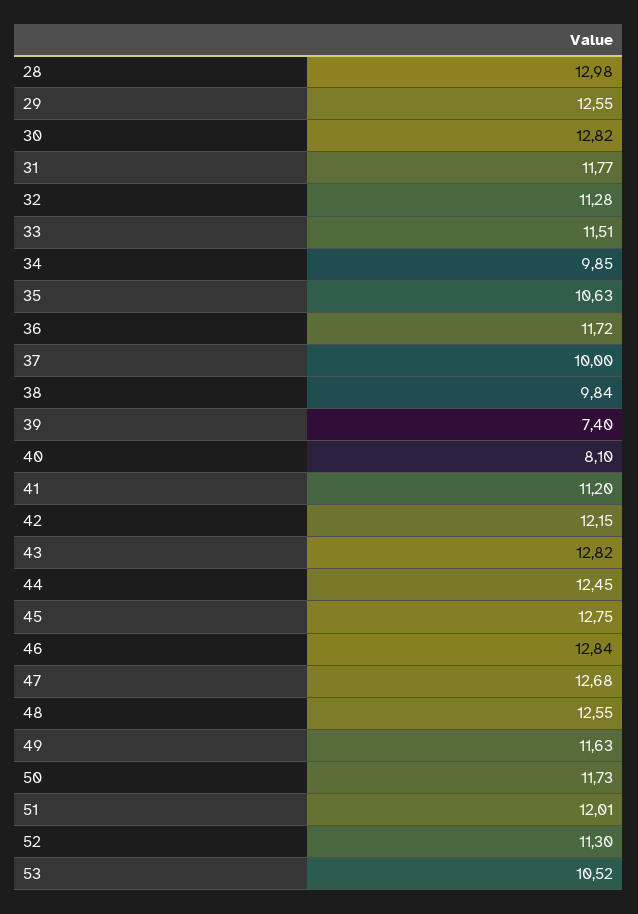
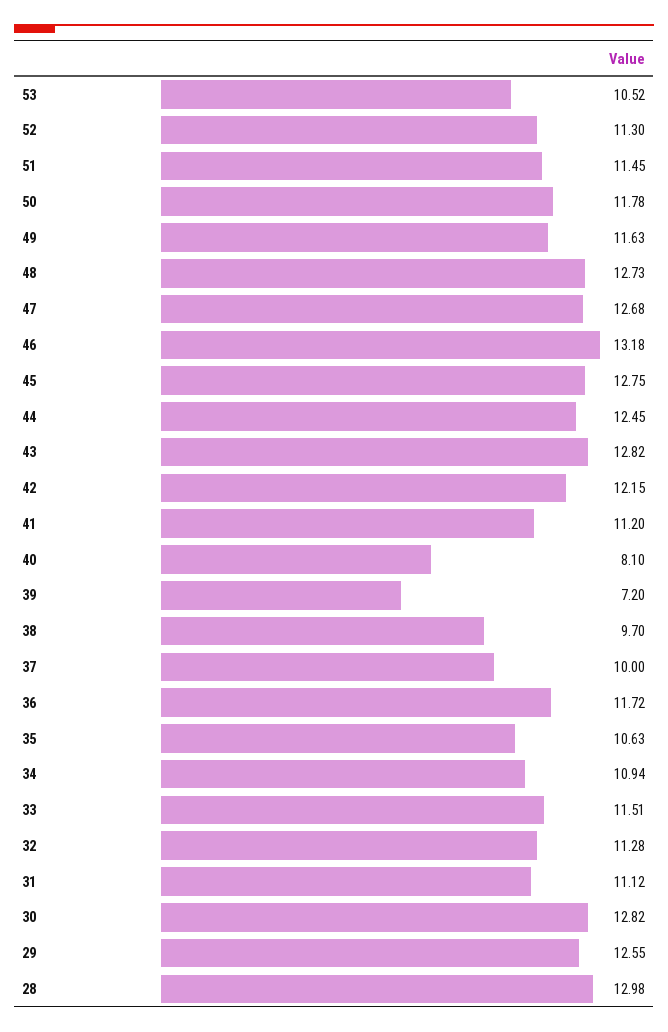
  {
    "28": 12.98,
    "29": 12.55,
    "30": 12.82,
-   "31": 11.77,
+   "31": 11.12,
    "32": 11.28,
    "33": 11.51,
-   "34": 9.85,
+   "34": 10.94,
    "35": 10.63,
    "36": 11.72,
    "37": 10,
-   "38": 9.84,
+   "38": 9.7,
-   "39": 7.4,
+   "39": 7.2,
    "40": 8.1,
    "41": 11.2,
    "42": 12.15,
    "43": 12.82,
    "44": 12.45,
    "45": 12.75,
-   "46": 12.84,
+   "46": 13.18,
    "47": 12.68,
-   "48": 12.55,
+   "48": 12.73,
    "49": 11.63,
-   "50": 11.73,
+   "50": 11.78,
-   "51": 12.01,
+   "51": 11.45,
    "52": 11.3,
    "53": 10.52
  }

